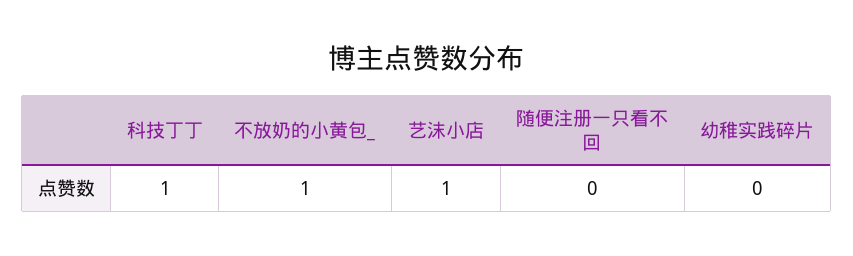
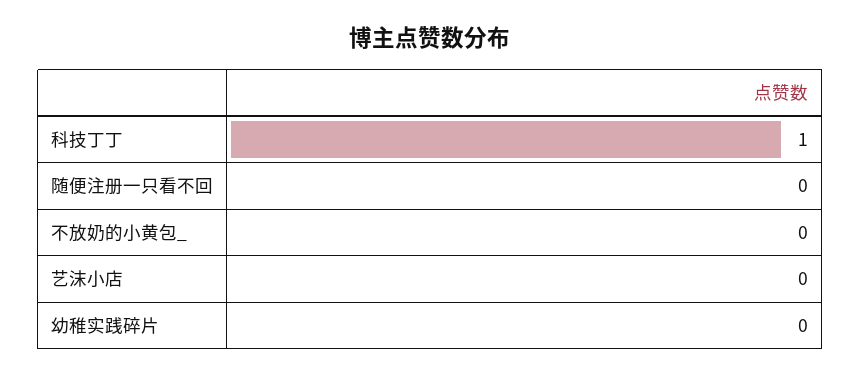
  {
    "科技丁丁": 1,
-   "不放奶的小黄包_": 1,
+   "不放奶的小黄包_": 0,
-   "艺沫小店": 1,
+   "艺沫小店": 0,
    "随便注册一只看不回": 0,
    "幼稚实践碎片": 0
  }

